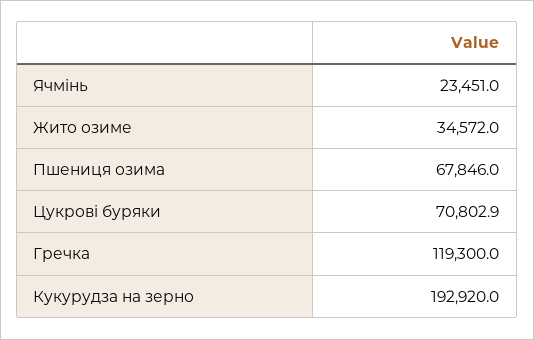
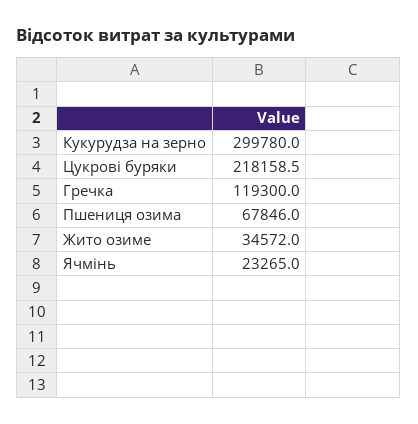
  {
-   "Ячмінь": 23451,
+   "Ячмінь": 23265,
    "Жито озиме": 34572,
    "Пшениця озима": 67846,
-   "Цукрові буряки": 70802.9,
+   "Цукрові буряки": 218158.5,
    "Гречка": 119300,
-   "Кукурудза на зерно": 192920
+   "Кукурудза на зерно": 299780
  }

